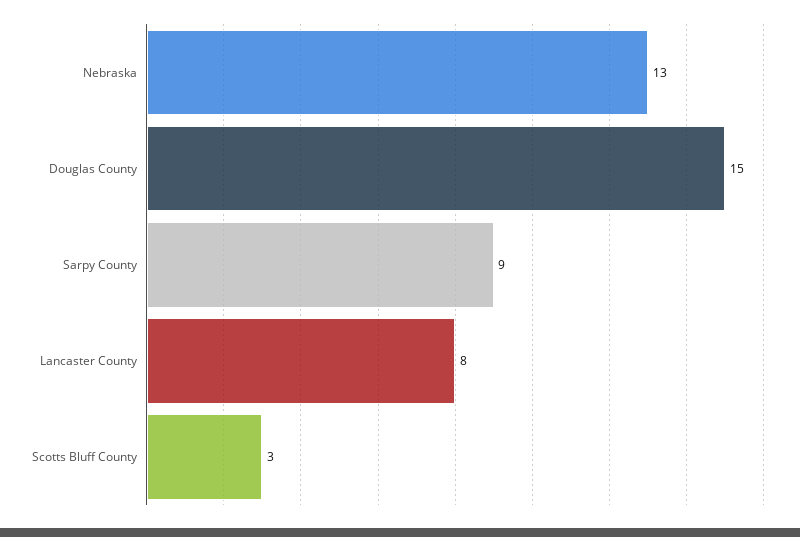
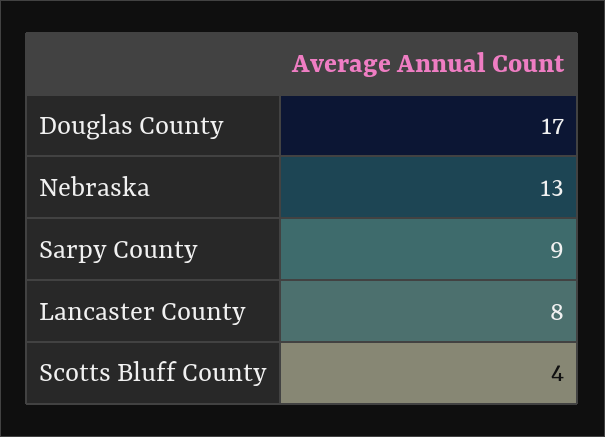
  {
    "Nebraska": 13,
-   "Douglas County": 15,
+   "Douglas County": 17,
    "Sarpy County": 9,
    "Lancaster County": 8,
-   "Scotts Bluff County": 3
+   "Scotts Bluff County": 4
  }

